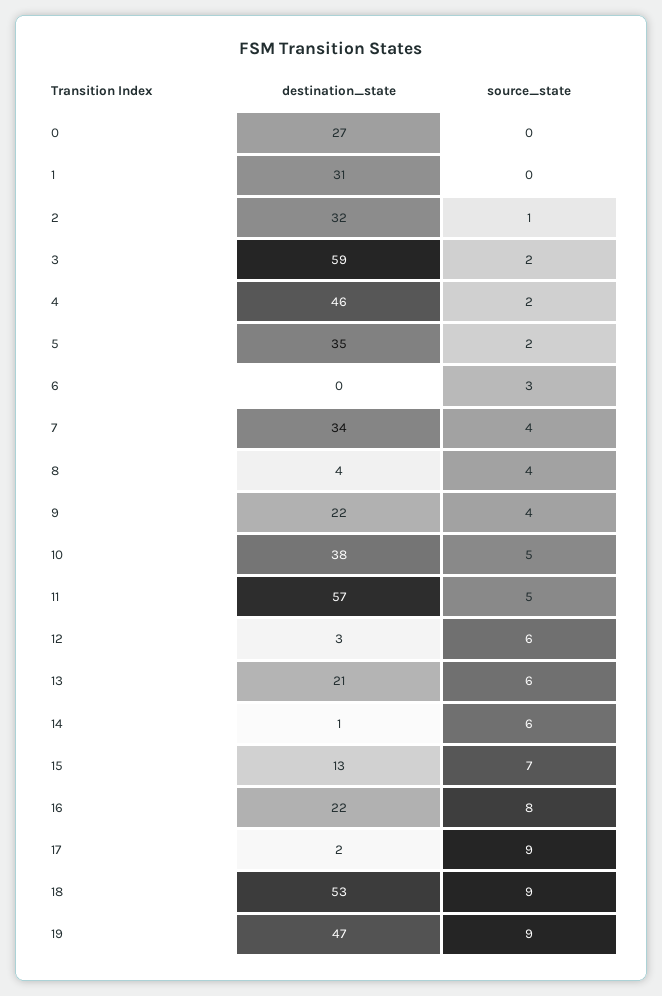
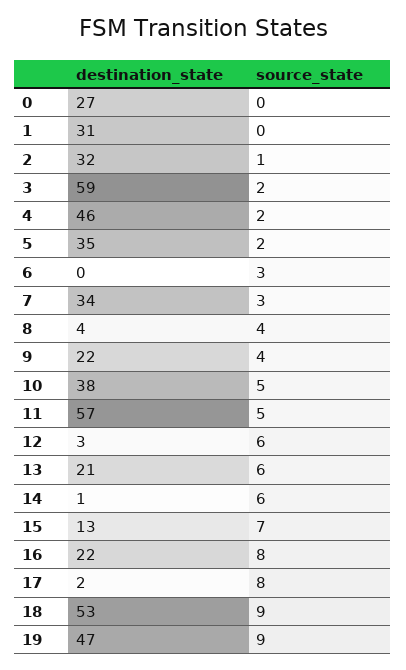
  {
    "destination_state": {
      "0": 27,
      "1": 31,
      "2": 32,
      "3": 59,
      "4": 46,
      "5": 35,
      "6": 0,
      "7": 34,
      "8": 4,
      "9": 22,
      "10": 38,
      "11": 57,
      "12": 3,
      "13": 21,
      "14": 1,
      "15": 13,
      "16": 22,
      "17": 2,
      "18": 53,
      "19": 47
    },
    "source_state": {
      "0": 0,
      "1": 0,
      "2": 1,
      "3": 2,
      "4": 2,
      "5": 2,
      "6": 3,
-     "7": 4,
+     "7": 3,
      "8": 4,
      "9": 4,
      "10": 5,
      "11": 5,
      "12": 6,
      "13": 6,
      "14": 6,
      "15": 7,
      "16": 8,
-     "17": 9,
+     "17": 8,
      "18": 9,
      "19": 9
    }
  }

